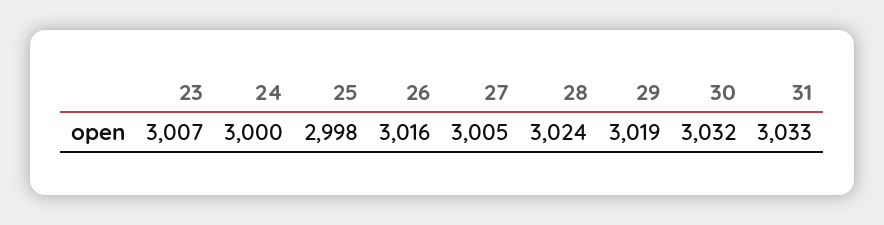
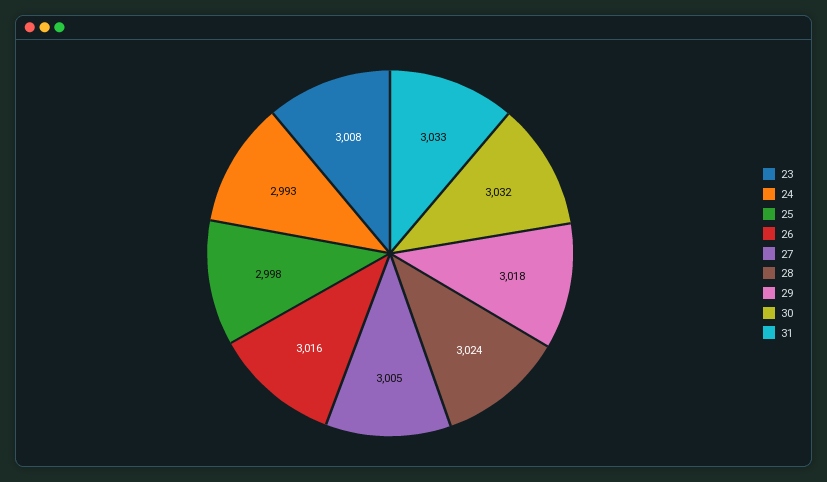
  {
-   "23": 3007,
+   "23": 3008,
-   "24": 3000,
+   "24": 2993,
    "25": 2998,
    "26": 3016,
    "27": 3005,
    "28": 3024,
-   "29": 3019,
+   "29": 3018,
    "30": 3032,
    "31": 3033
  }

